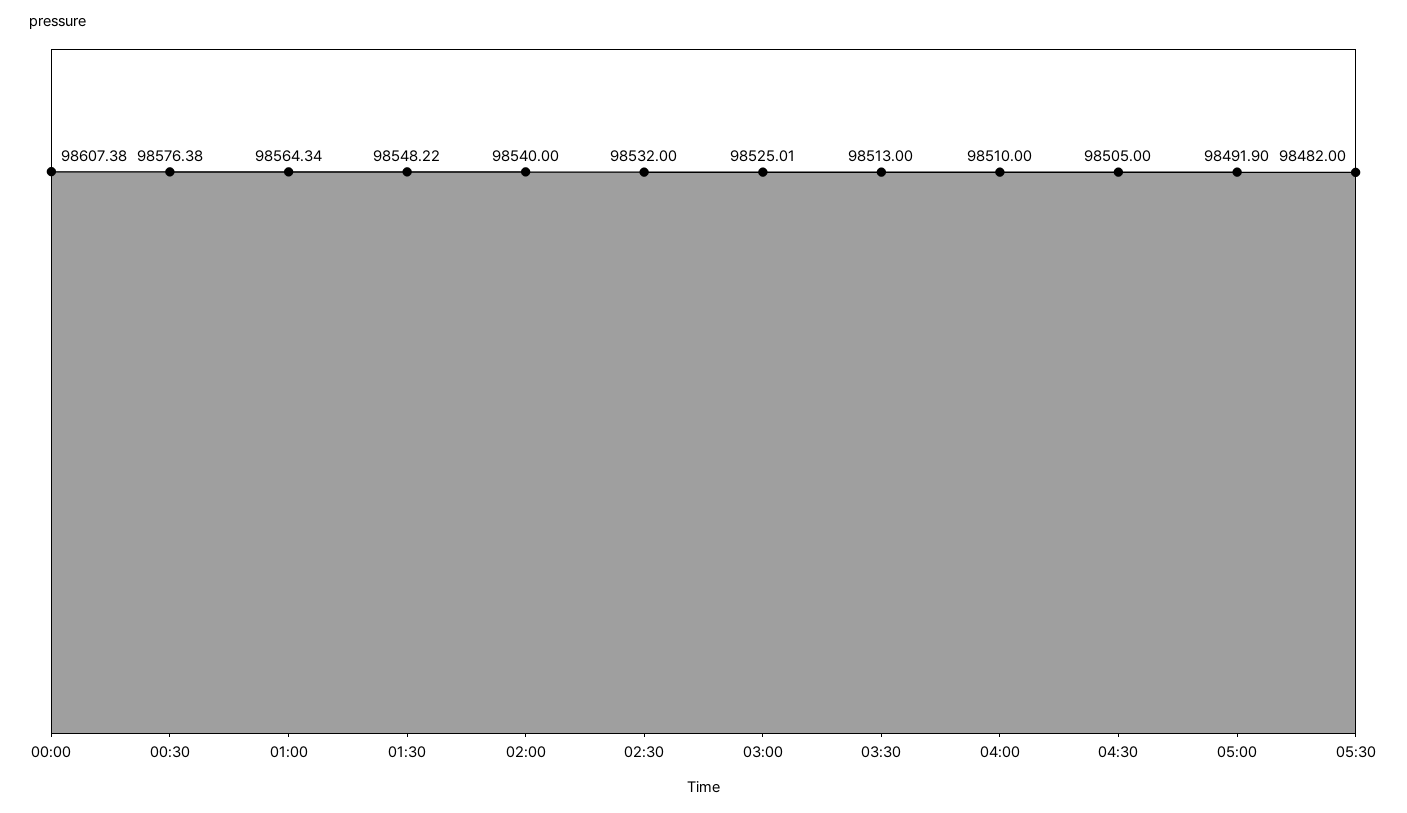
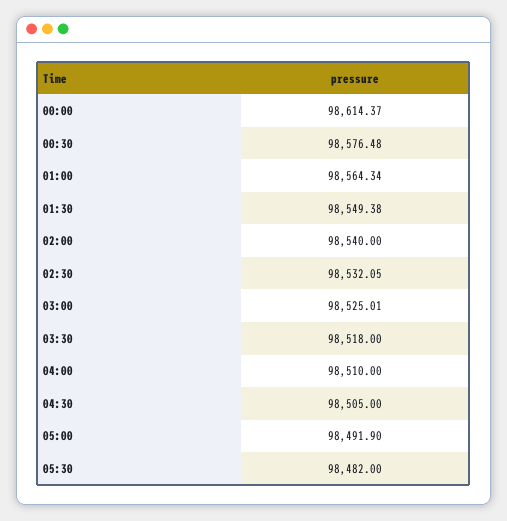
  {
-   "00:00": 98607.38,
+   "00:00": 98614.37,
-   "00:30": 98576.38,
+   "00:30": 98576.48,
    "01:00": 98564.34,
-   "01:30": 98548.22,
+   "01:30": 98549.38,
    "02:00": 98540,
-   "02:30": 98532,
+   "02:30": 98532.05,
    "03:00": 98525.01,
-   "03:30": 98513,
+   "03:30": 98518,
    "04:00": 98510,
    "04:30": 98505,
    "05:00": 98491.9,
    "05:30": 98482
  }

